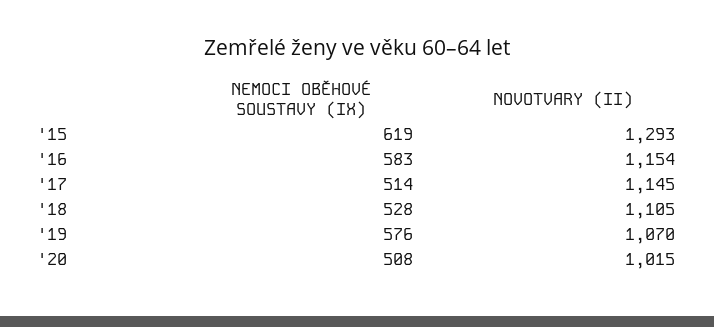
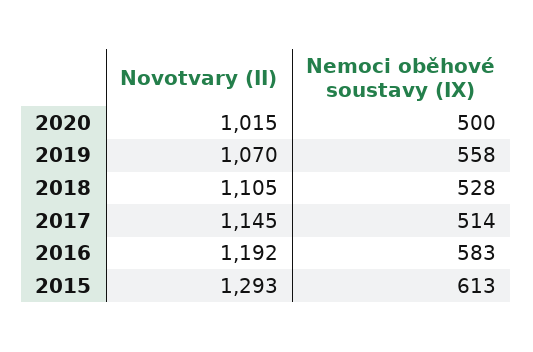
  {
    "NEMOCI OBĚHOVÉ SOUSTAVY (IX)": {
-     "'15": 619,
+     "'15": 613,
      "'16": 583,
      "'17": 514,
      "'18": 528,
-     "'19": 576,
+     "'19": 558,
-     "'20": 508
+     "'20": 500
    },
    "NOVOTVARY (II)": {
      "'15": 1293,
-     "'16": 1154,
+     "'16": 1192,
      "'17": 1145,
      "'18": 1105,
      "'19": 1070,
      "'20": 1015
    }
  }

